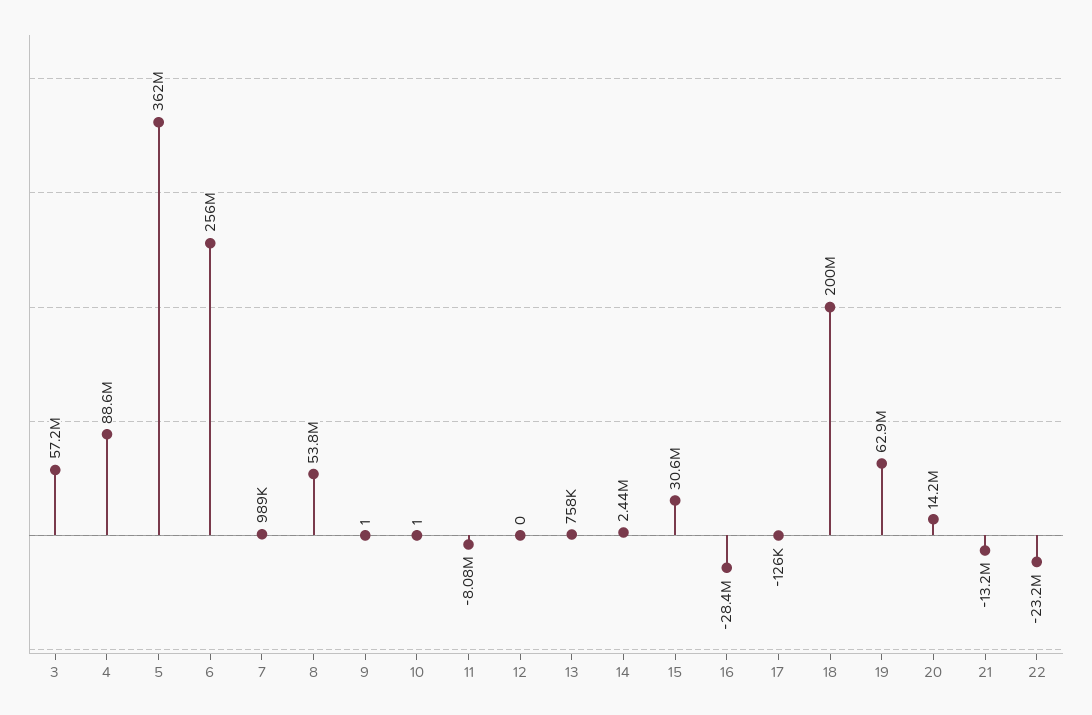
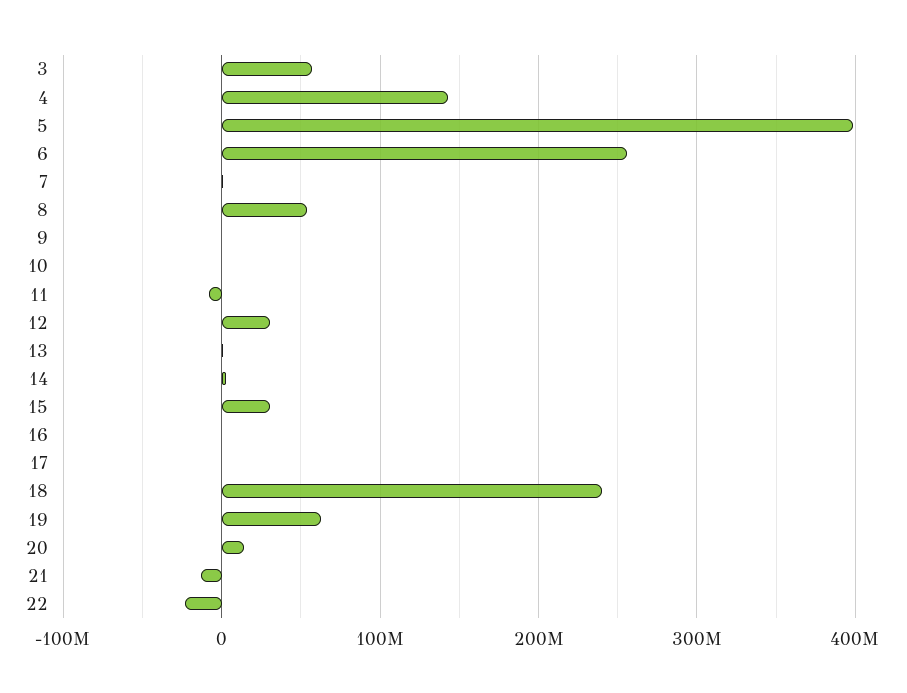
  {
    "3": 57200000,
-   "4": 88600000,
+   "4": 140000000,
-   "5": 362000000,
+   "5": 400000000,
    "6": 256000000,
    "7": 989000,
    "8": 53800000,
    "9": 1,
    "10": 1,
    "11": -8080000,
-   "12": 0,
+   "12": 30000000,
    "13": 758000,
    "14": 2440000,
    "15": 30600000,
-   "16": -28400000,
+   "16": 0,
    "17": -126000,
-   "18": 200000000,
+   "18": 240000000,
    "19": 62900000,
    "20": 14200000,
    "21": -13200000,
    "22": -23200000
  }

